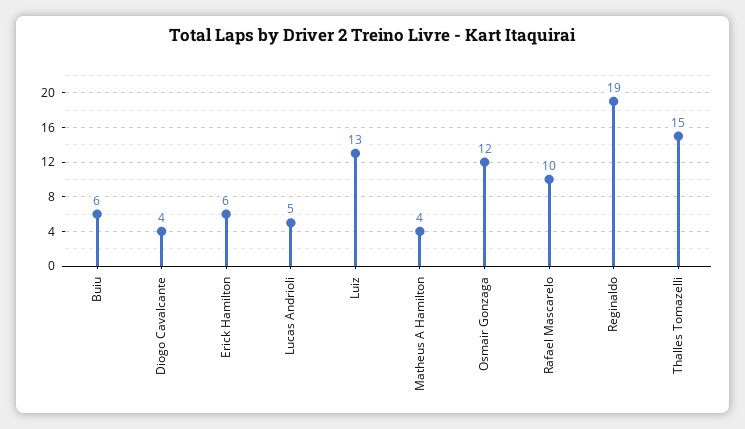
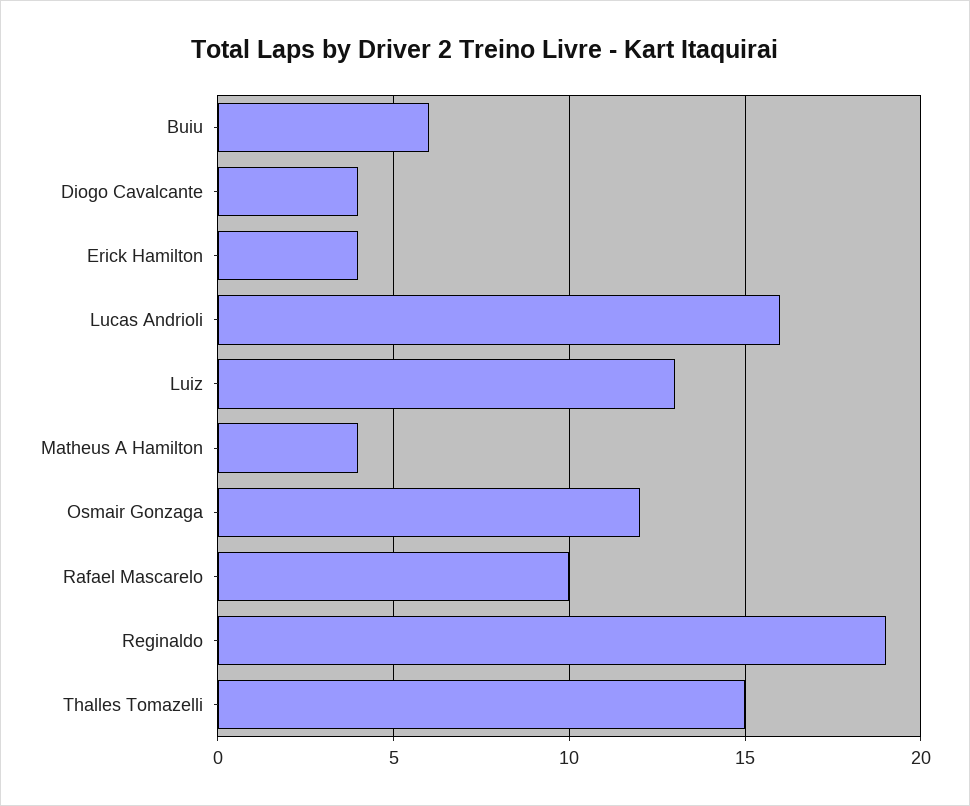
  {
    "Buiu": 6,
    "Diogo Cavalcante": 4,
-   "Erick Hamilton": 6,
+   "Erick Hamilton": 4,
-   "Lucas Andrioli": 5,
+   "Lucas Andrioli": 16,
    "Luiz": 13,
    "Matheus A Hamilton": 4,
    "Osmair Gonzaga": 12,
    "Rafael Mascarelo": 10,
    "Reginaldo": 19,
    "Thalles Tomazelli": 15
  }

